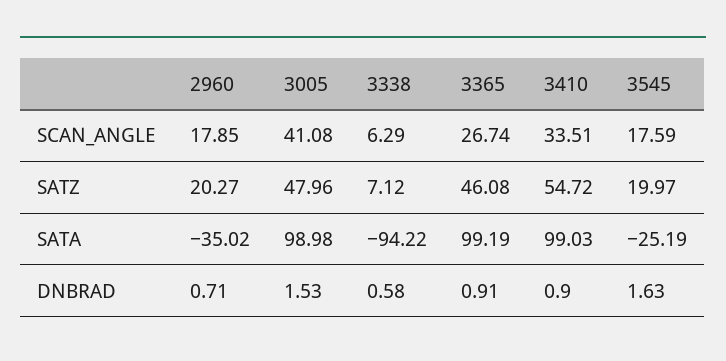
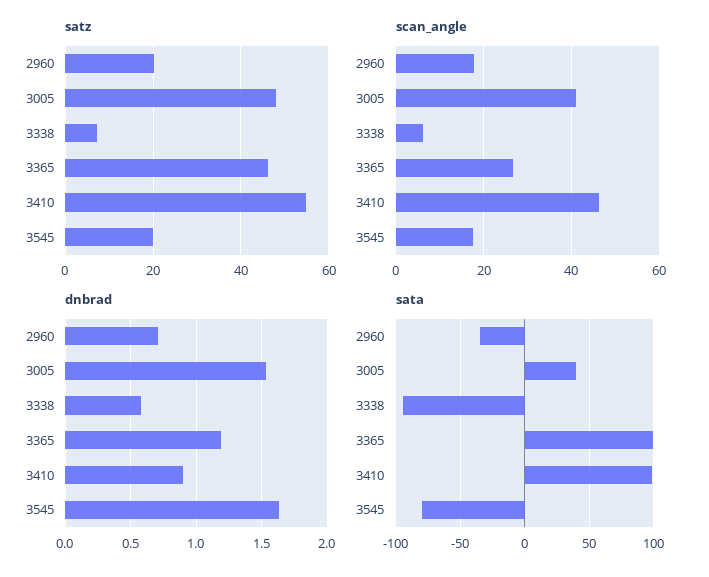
  {
    "SCAN_ANGLE": {
      "2960": 17.85,
      "3005": 41.08,
      "3338": 6.29,
      "3365": 26.74,
-     "3410": 33.51,
+     "3410": 46,
      "3545": 17.59
    },
    "SATZ": {
      "2960": 20.27,
      "3005": 47.96,
      "3338": 7.12,
      "3365": 46.08,
      "3410": 54.72,
      "3545": 19.97
    },
    "SATA": {
      "2960": -35.02,
-     "3005": 98.98,
+     "3005": 40,
      "3338": -94.22,
      "3365": 99.19,
      "3410": 99.03,
-     "3545": -25.19
+     "3545": -80
    },
    "DNBRAD": {
      "2960": 0.71,
      "3005": 1.53,
      "3338": 0.58,
-     "3365": 0.91,
+     "3365": 1.2,
      "3410": 0.9,
      "3545": 1.63
    }
  }

